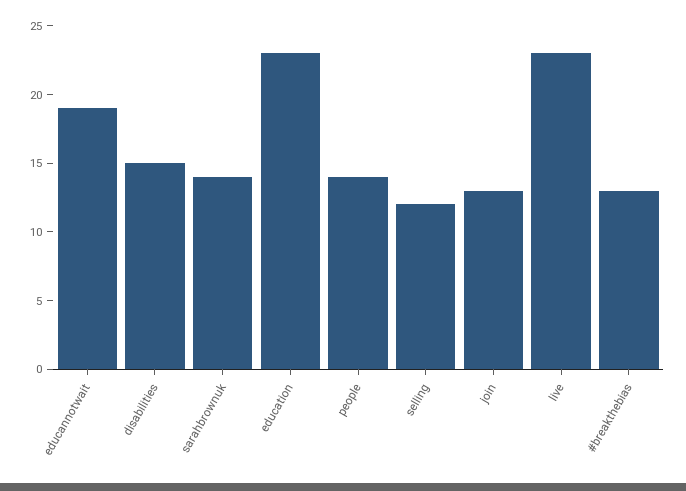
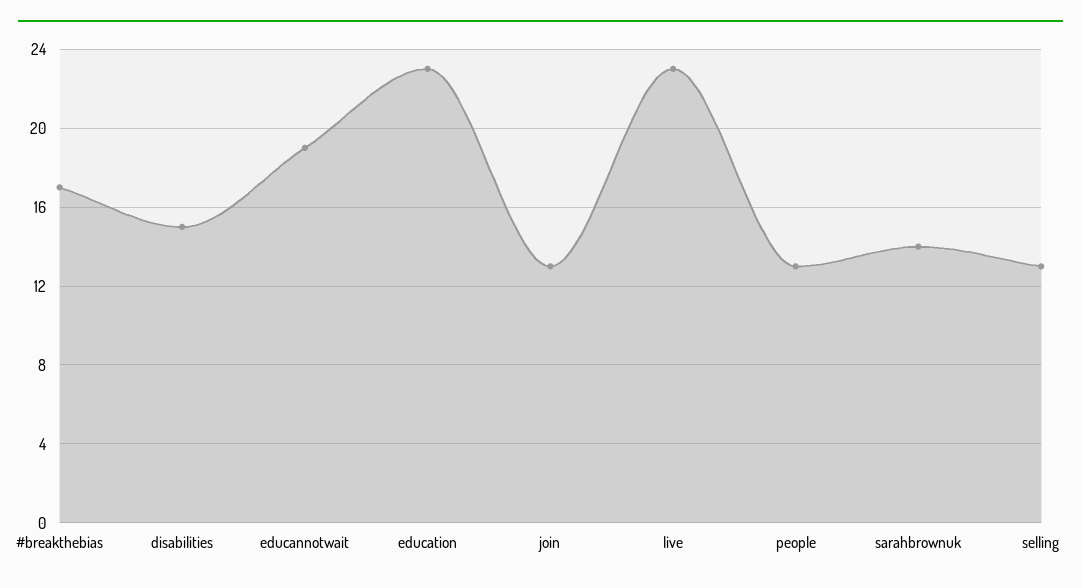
  {
    "educannotwait": 19,
    "disabilities": 15,
    "sarahbrownuk": 14,
    "education": 23,
-   "people": 14,
+   "people": 13,
-   "selling": 12,
+   "selling": 13,
    "join": 13,
    "live": 23,
-   "#breakthebias": 13
+   "#breakthebias": 17
  }

